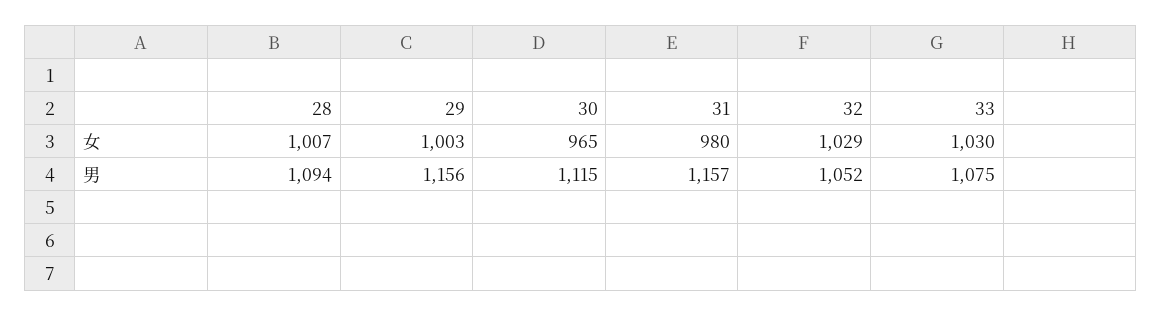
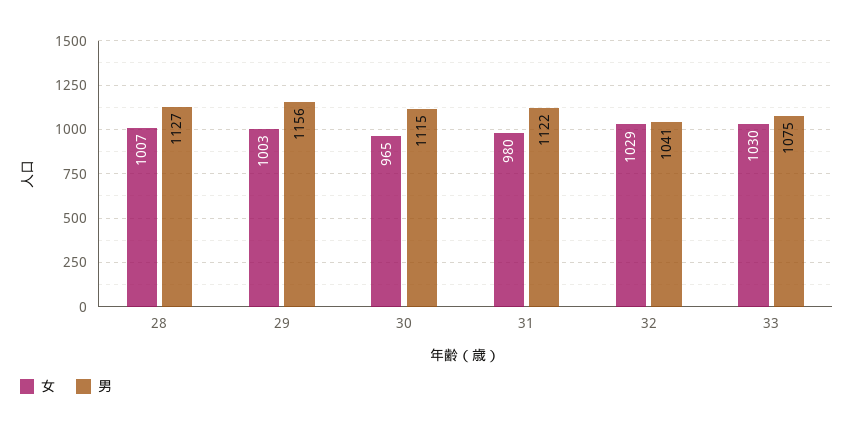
  {
    "女": {
      "28": 1007,
      "29": 1003,
      "30": 965,
      "31": 980,
      "32": 1029,
      "33": 1030
    },
    "男": {
-     "28": 1094,
+     "28": 1127,
      "29": 1156,
      "30": 1115,
-     "31": 1157,
+     "31": 1122,
-     "32": 1052,
+     "32": 1041,
      "33": 1075
    }
  }

